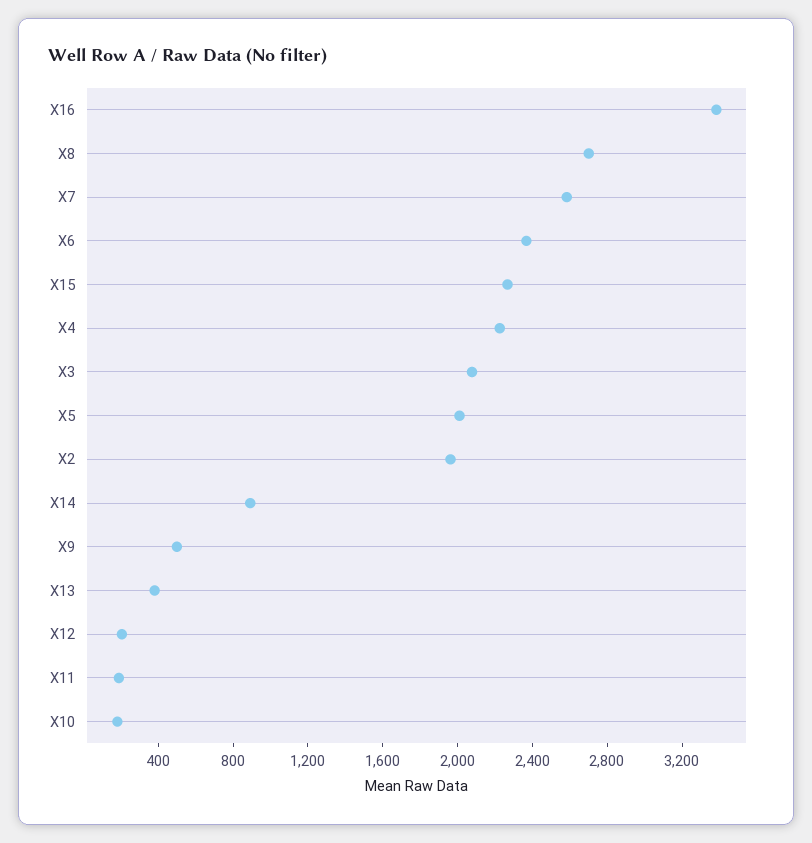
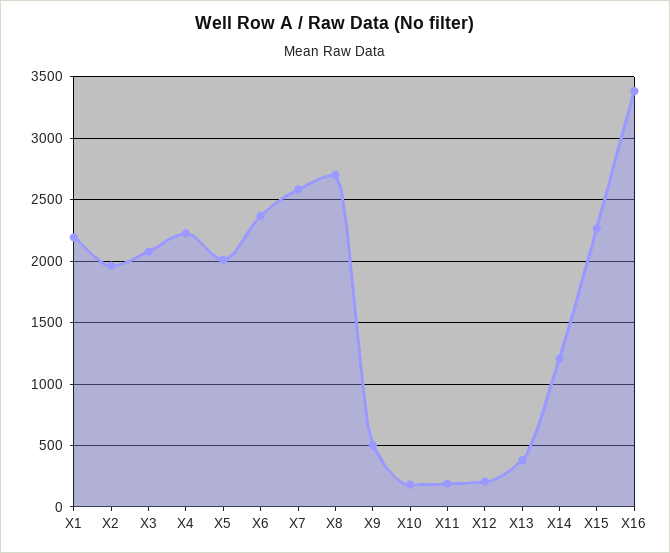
  {
    "X16": 3400,
    "X8": 2700,
    "X7": 2600,
    "X6": 2350,
    "X15": 2250,
    "X4": 2250,
    "X3": 2100,
    "X5": 2000,
    "X2": 1950,
-   "X14": 900,
+   "X14": 1200,
    "X9": 500,
    "X13": 400,
    "X12": 200,
    "X11": 200,
-   "X10": 200
+   "X10": 200,
+   "X1": 2200
  }

